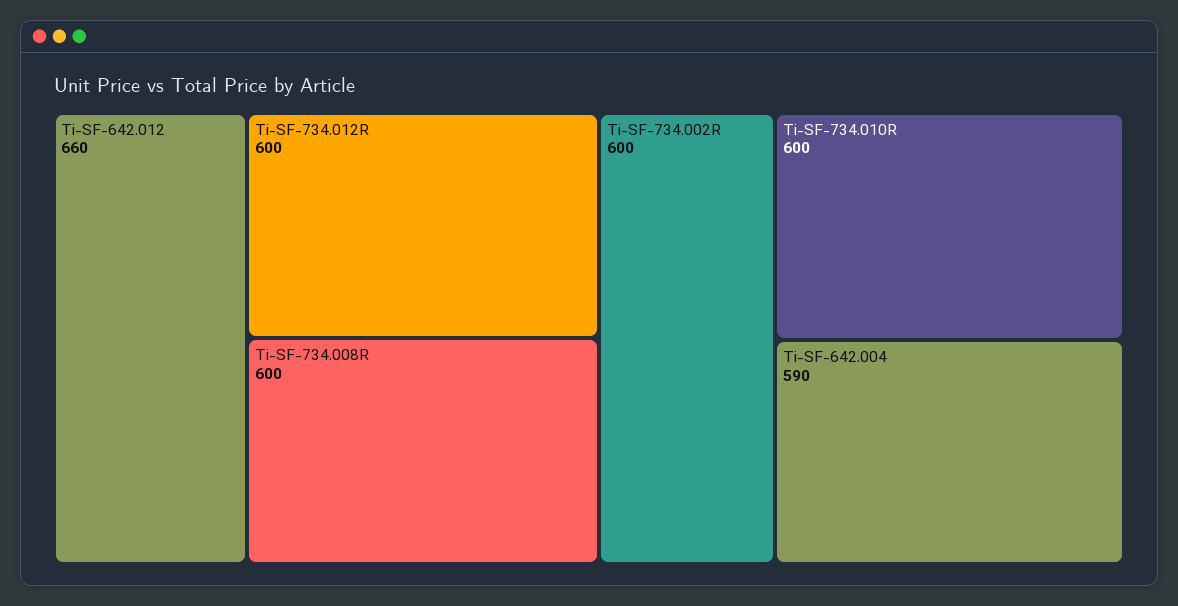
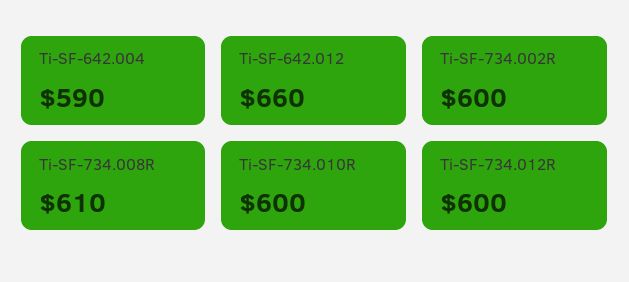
  {
    "Ti-SF-642.012": 660,
    "Ti-SF-734.012R": 600,
-   "Ti-SF-734.008R": 600,
+   "Ti-SF-734.008R": 610,
    "Ti-SF-734.002R": 600,
    "Ti-SF-734.010R": 600,
    "Ti-SF-642.004": 590
  }

